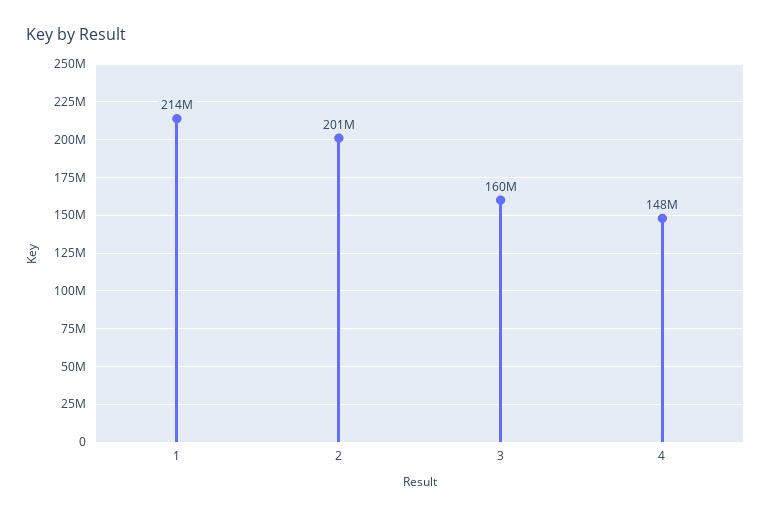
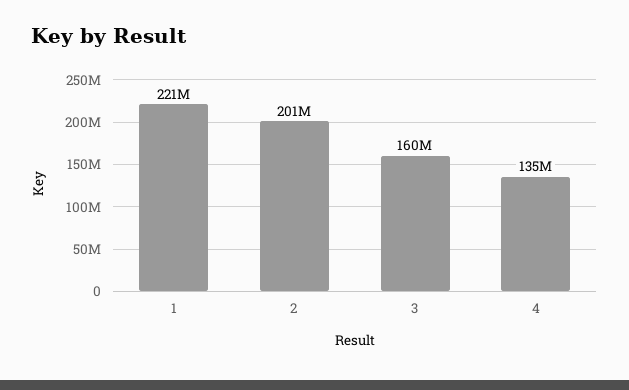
  {
-   "1": 214000000,
+   "1": 221000000,
    "2": 201000000,
    "3": 160000000,
-   "4": 148000000
+   "4": 135000000
  }

